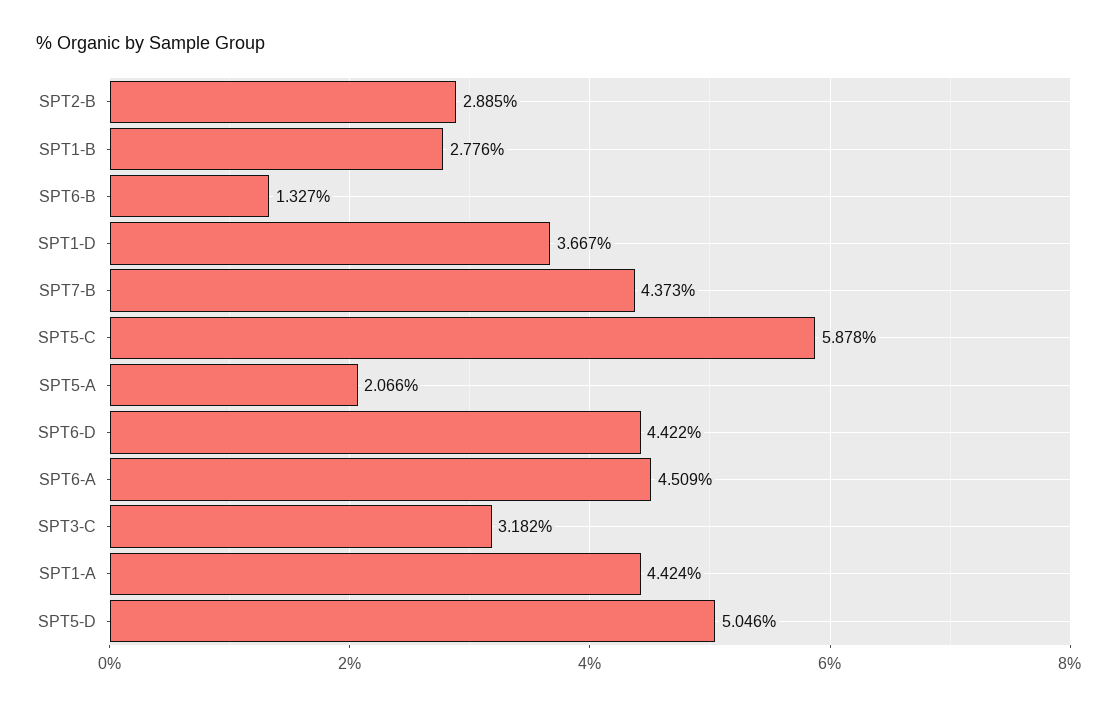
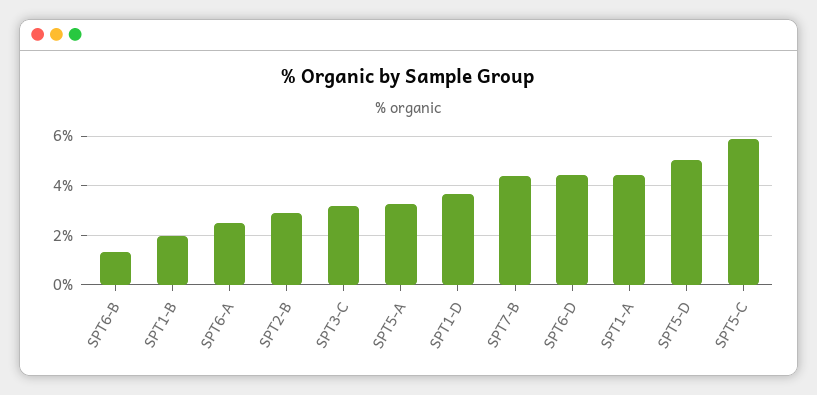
  {
    "SPT2-B": 2.885,
-   "SPT1-B": 2.776,
+   "SPT1-B": 2,
    "SPT6-B": 1.327,
    "SPT1-D": 3.667,
    "SPT7-B": 4.373,
    "SPT5-C": 5.878,
-   "SPT5-A": 2.066,
+   "SPT5-A": 3.25,
    "SPT6-D": 4.422,
-   "SPT6-A": 4.509,
+   "SPT6-A": 2.5,
    "SPT3-C": 3.182,
    "SPT1-A": 4.424,
    "SPT5-D": 5.046
  }

